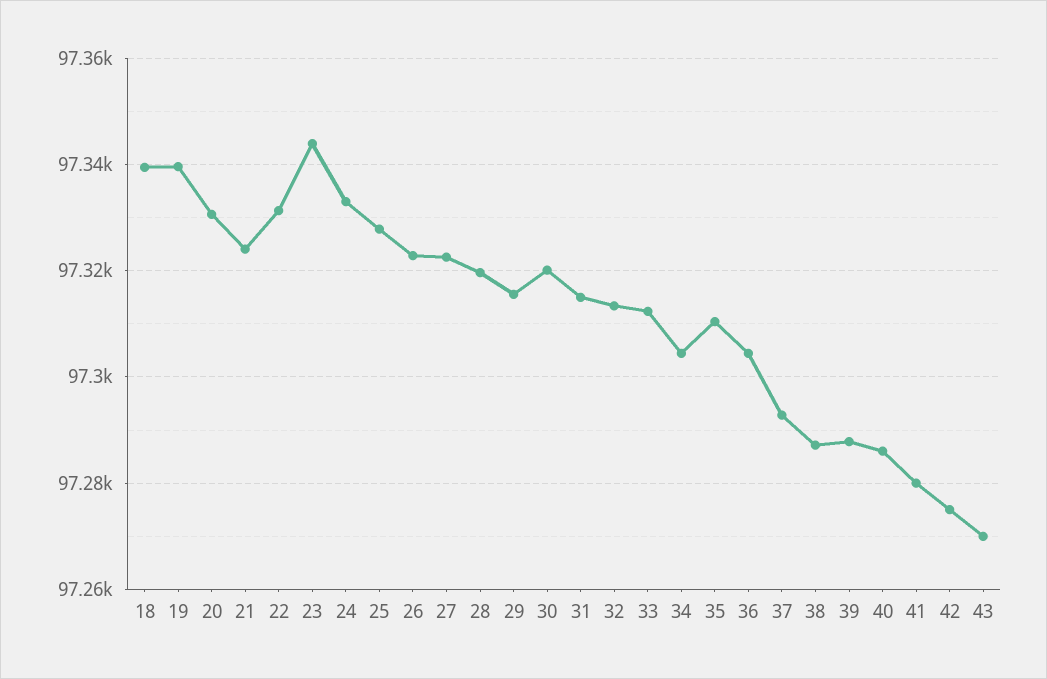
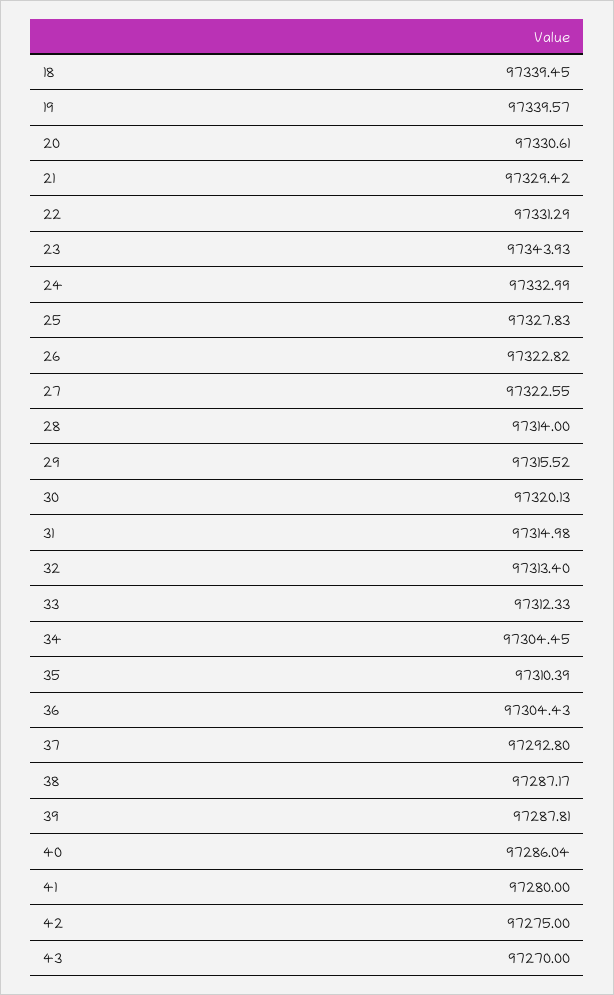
  {
    "18": 97339.45,
    "19": 97339.57,
    "20": 97330.61,
-   "21": 97324,
+   "21": 97329.42,
    "22": 97331.29,
    "23": 97343.93,
    "24": 97332.99,
    "25": 97327.83,
    "26": 97322.82,
    "27": 97322.55,
-   "28": 97320,
+   "28": 97314,
    "29": 97315.52,
    "30": 97320.13,
    "31": 97314.98,
    "32": 97313.4,
    "33": 97312.33,
    "34": 97304.45,
    "35": 97310.39,
    "36": 97304.43,
    "37": 97292.8,
    "38": 97287.17,
    "39": 97287.81,
    "40": 97286.04,
    "41": 97280,
    "42": 97275,
    "43": 97270
  }

